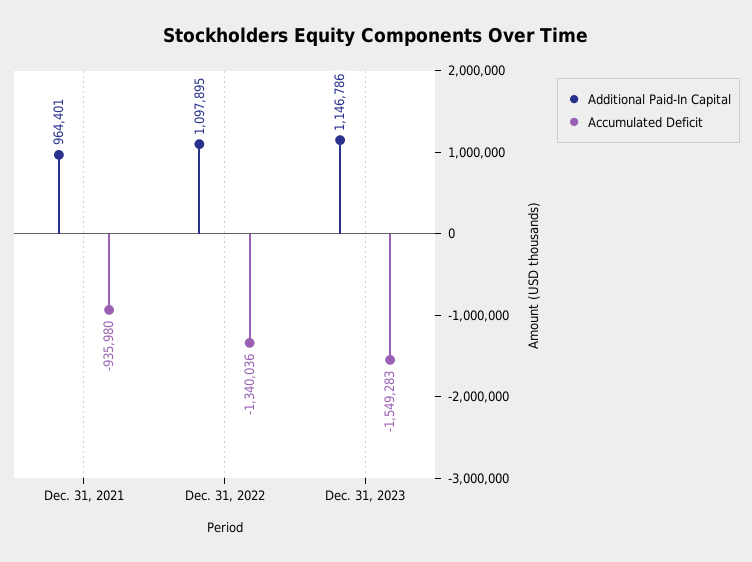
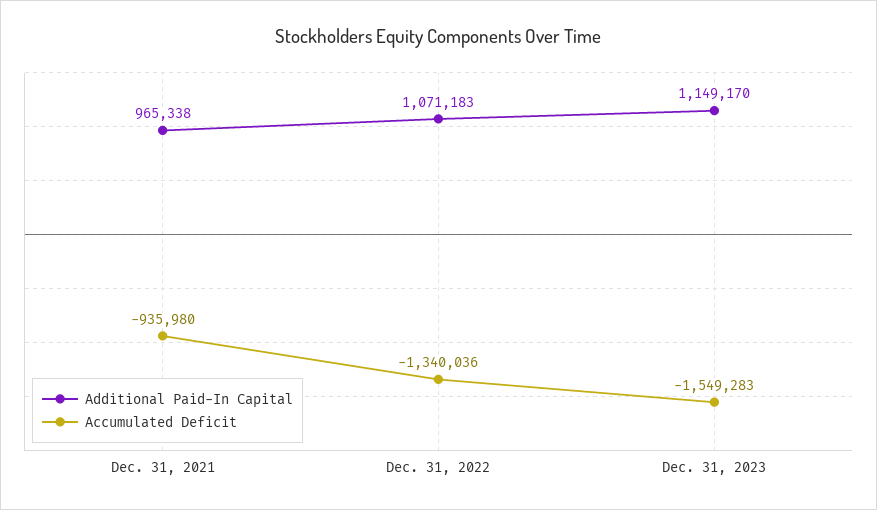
  {
    "Additional Paid-In Capital": {
-     "Dec. 31, 2021": 964401,
+     "Dec. 31, 2021": 965338,
-     "Dec. 31, 2022": 1097895,
+     "Dec. 31, 2022": 1071183,
-     "Dec. 31, 2023": 1146786
+     "Dec. 31, 2023": 1149170
    },
    "Accumulated Deficit": {
      "Dec. 31, 2021": -935980,
      "Dec. 31, 2022": -1340036,
      "Dec. 31, 2023": -1549283
    }
  }

